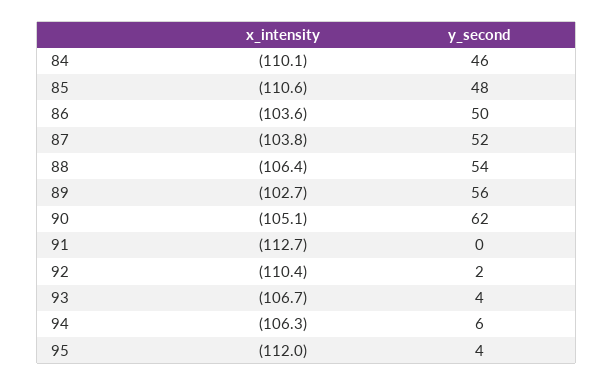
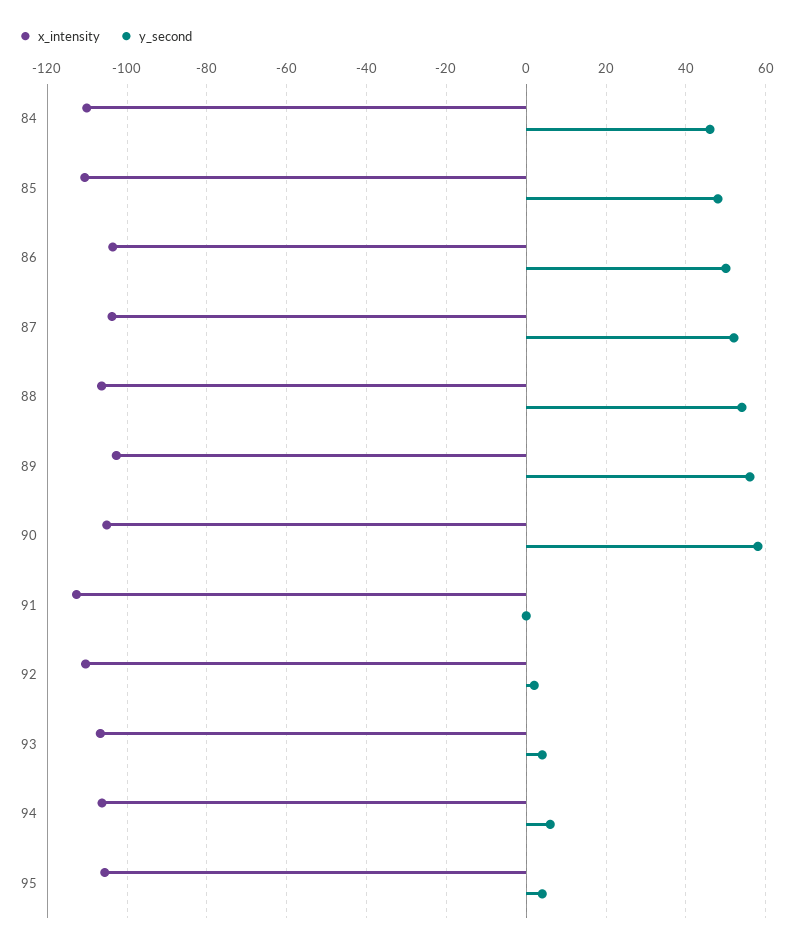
  {
    "x_intensity": {
      "84": -110.1,
      "85": -110.6,
      "86": -103.6,
      "87": -103.8,
      "88": -106.4,
      "89": -102.7,
      "90": -105.1,
      "91": -112.7,
      "92": -110.4,
      "93": -106.7,
      "94": -106.3,
-     "95": -112
+     "95": -106
    },
    "y_second": {
      "84": 46,
      "85": 48,
      "86": 50,
      "87": 52,
      "88": 54,
      "89": 56,
-     "90": 62,
+     "90": 58,
      "91": 0,
      "92": 2,
      "93": 4,
      "94": 6,
      "95": 4
    }
  }

